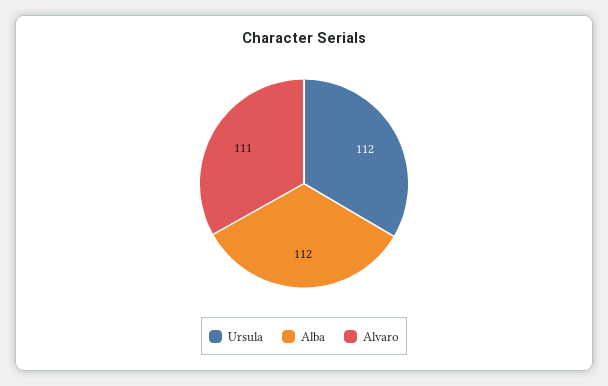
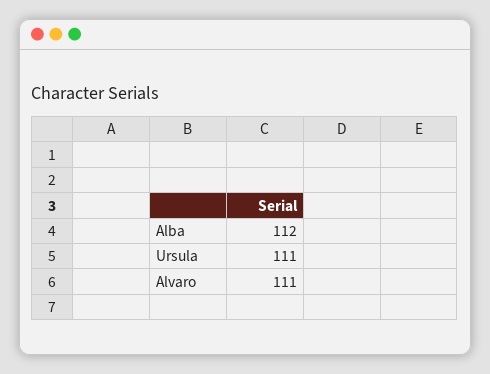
  {
-   "Ursula": 112,
+   "Ursula": 111,
    "Alba": 112,
    "Alvaro": 111
  }

